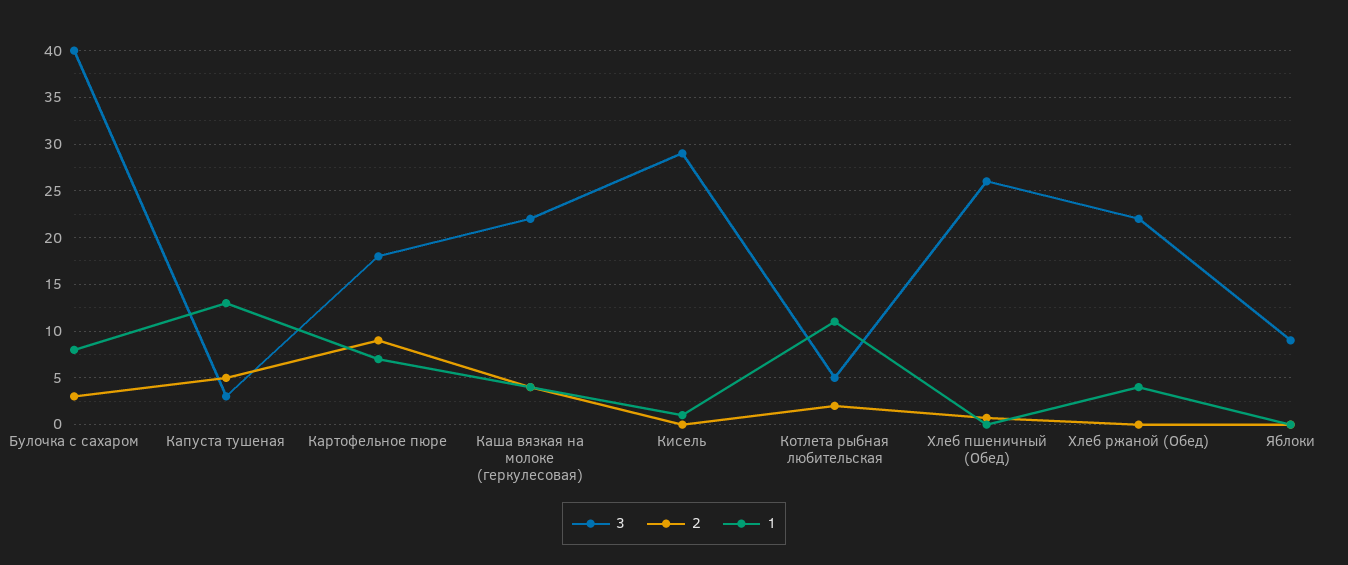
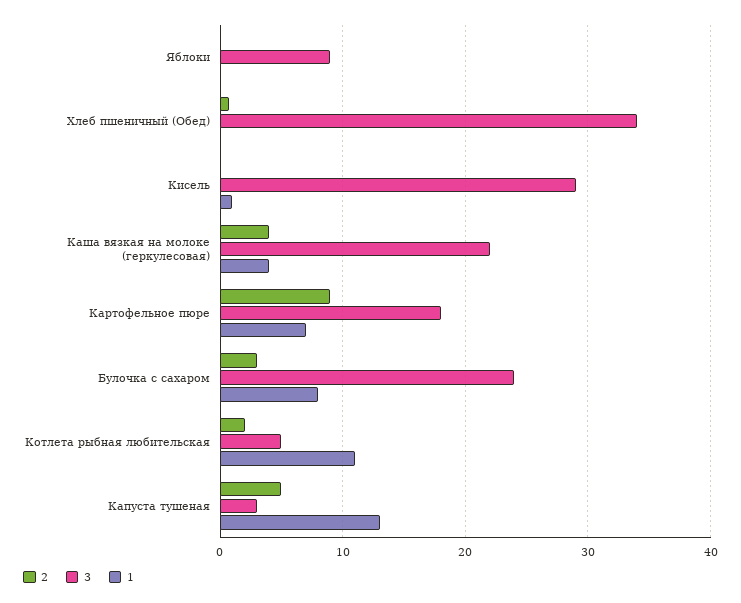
  {
    "3": {
-     "Булочка с сахаром": 40,
+     "Булочка с сахаром": 24,
      "Капуста тушеная": 3,
      "Картофельное пюре": 18,
      "Каша вязкая на молоке (геркулесовая)": 22,
      "Кисель": 29,
      "Котлета рыбная любительская": 5,
-     "Хлеб пшеничный (Обед)": 26,
+     "Хлеб пшеничный (Обед)": 34,
-     "Хлеб ржаной (Обед)": 22,
      "Яблоки": 9
    },
    "2": {
      "Булочка с сахаром": 3,
      "Капуста тушеная": 5,
      "Картофельное пюре": 9,
      "Каша вязкая на молоке (геркулесовая)": 4,
      "Кисель": 0,
      "Котлета рыбная любительская": 2,
      "Хлеб пшеничный (Обед)": 1,
-     "Хлеб ржаной (Обед)": 0,
      "Яблоки": 0
    },
    "1": {
      "Булочка с сахаром": 8,
      "Капуста тушеная": 13,
      "Картофельное пюре": 7,
      "Каша вязкая на молоке (геркулесовая)": 4,
      "Кисель": 1,
      "Котлета рыбная любительская": 11,
      "Хлеб пшеничный (Обед)": 0,
-     "Хлеб ржаной (Обед)": 4,
      "Яблоки": 0
    }
  }

